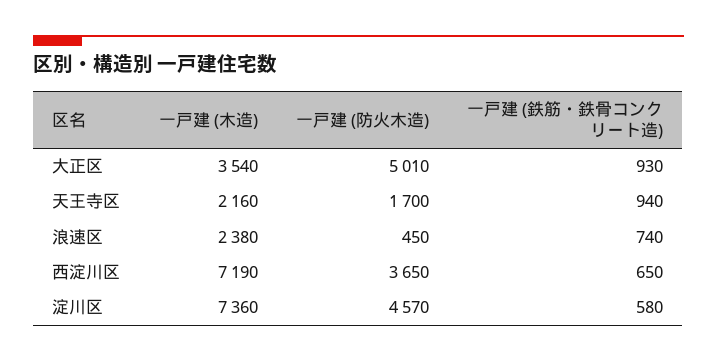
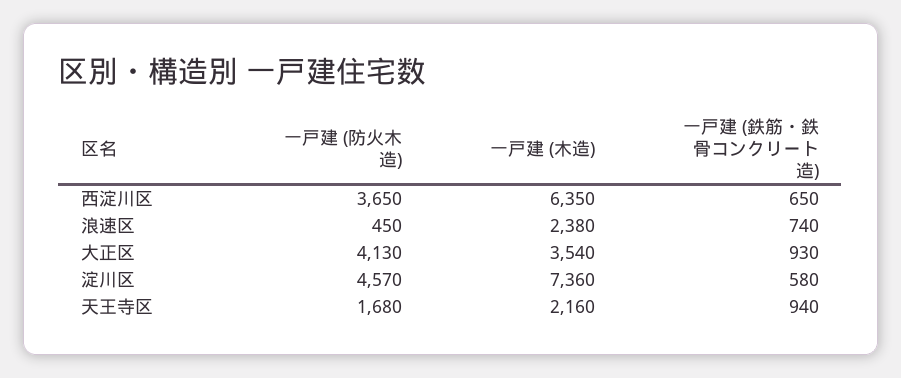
  {
    "一戸建 (木造)": {
      "大正区": 3540,
      "天王寺区": 2160,
      "浪速区": 2380,
-     "西淀川区": 7190,
+     "西淀川区": 6350,
      "淀川区": 7360
    },
    "一戸建 (防火木造)": {
-     "大正区": 5010,
+     "大正区": 4130,
-     "天王寺区": 1700,
+     "天王寺区": 1680,
      "浪速区": 450,
      "西淀川区": 3650,
      "淀川区": 4570
    },
    "一戸建 (鉄筋・鉄骨コンクリート造)": {
      "大正区": 930,
      "天王寺区": 940,
      "浪速区": 740,
      "西淀川区": 650,
      "淀川区": 580
    }
  }

